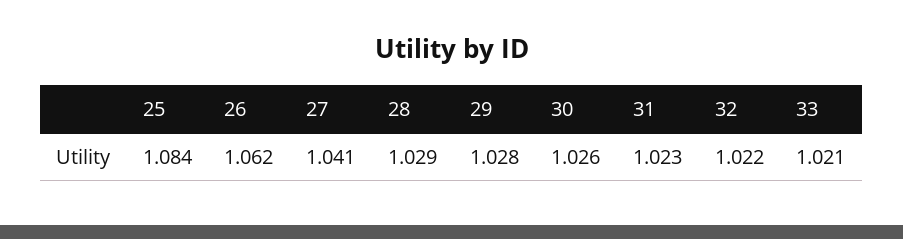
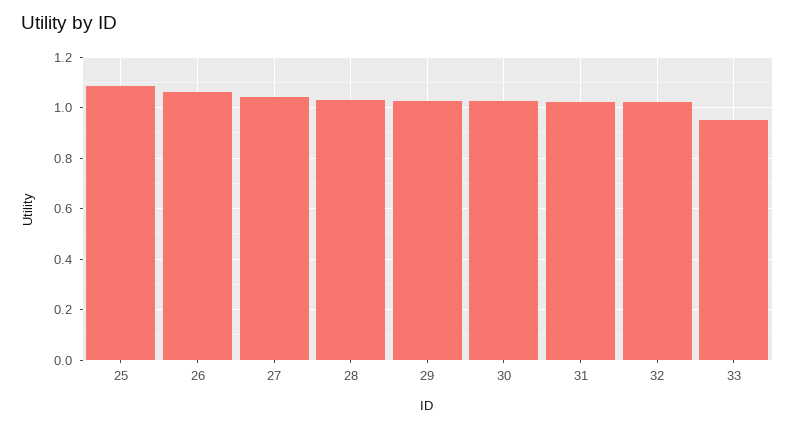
  {
    "25": 1.084,
    "26": 1.062,
    "27": 1.041,
    "28": 1.029,
    "29": 1.028,
    "30": 1.026,
    "31": 1.023,
    "32": 1.022,
-   "33": 1.021
+   "33": 0.95
  }

